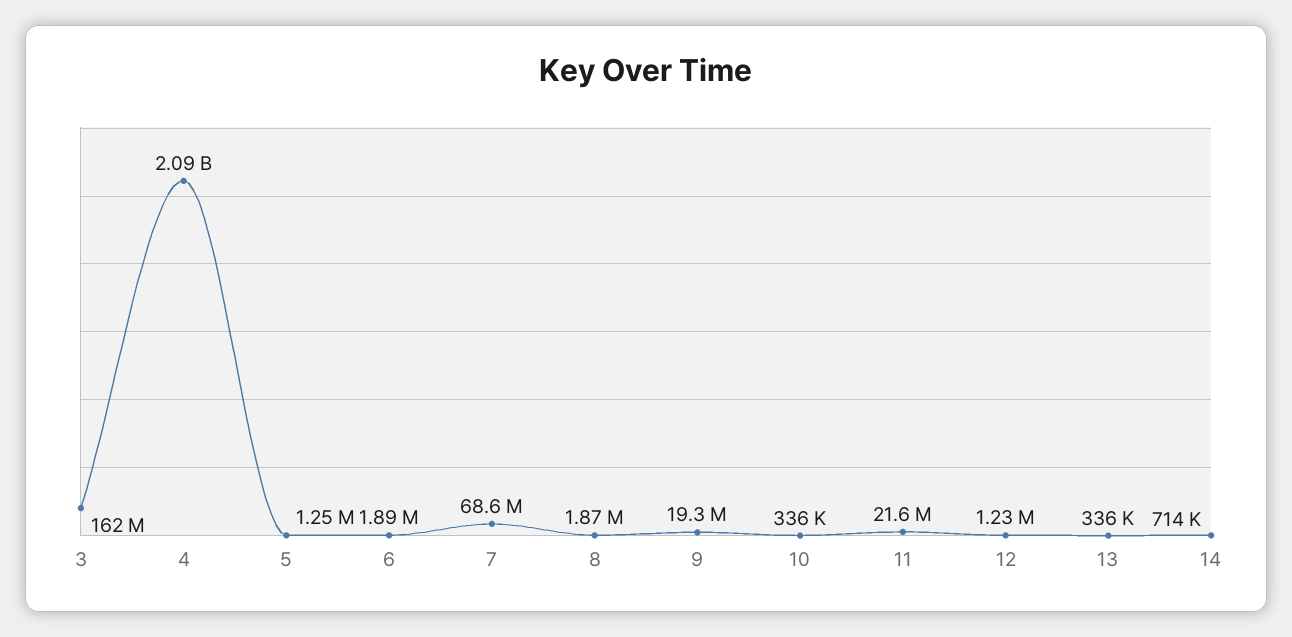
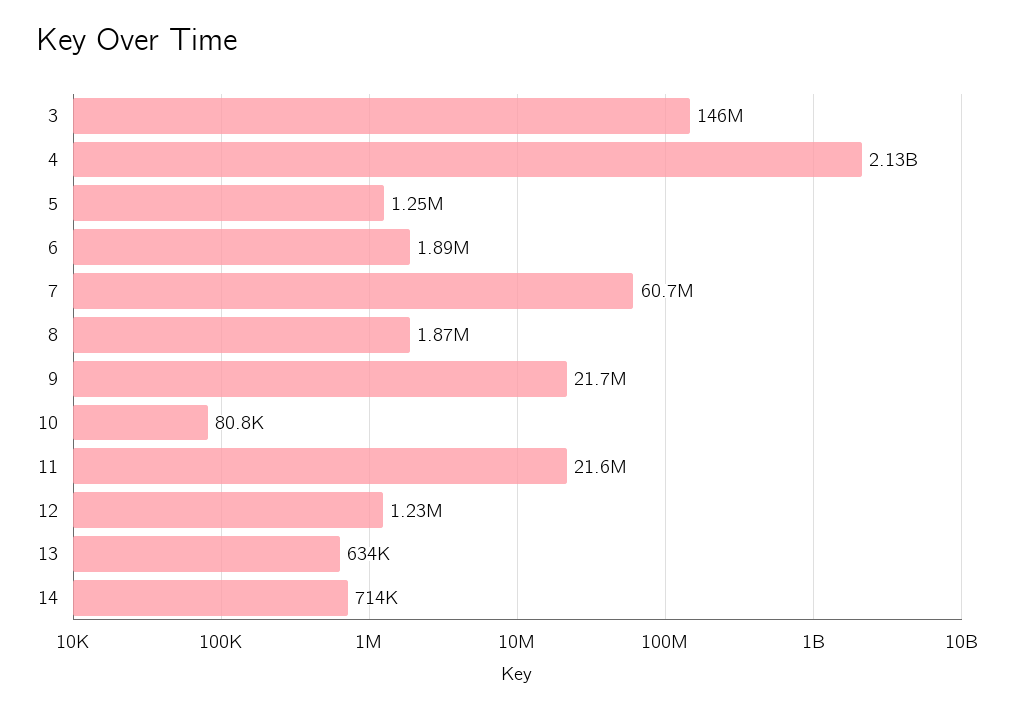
  {
-   "3": 162000000,
+   "3": 146000000,
-   "4": 2090000000,
+   "4": 2130000000,
    "5": 1250000,
    "6": 1890000,
-   "7": 68600000,
+   "7": 60700000,
    "8": 1870000,
-   "9": 19300000,
+   "9": 21700000,
-   "10": 336000,
+   "10": 80800,
    "11": 21600000,
    "12": 1230000,
-   "13": 336000,
+   "13": 634000,
    "14": 714000
  }

